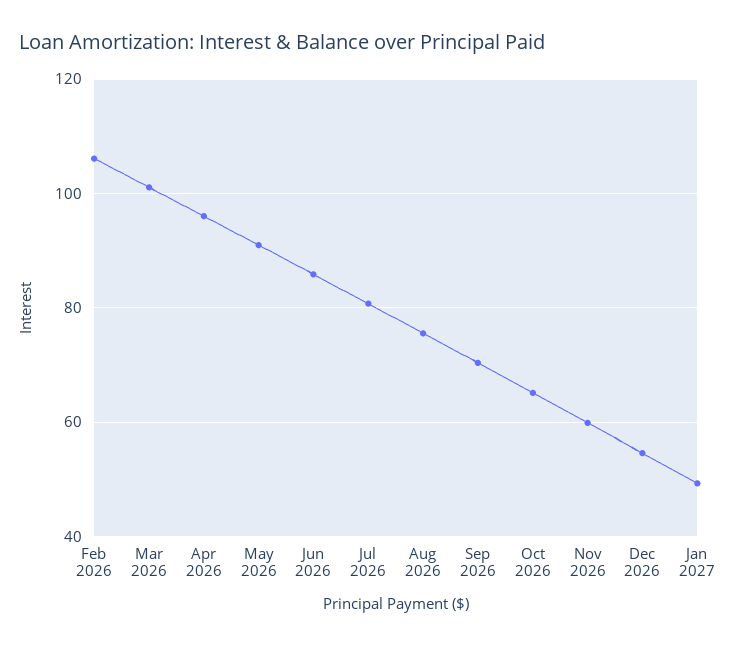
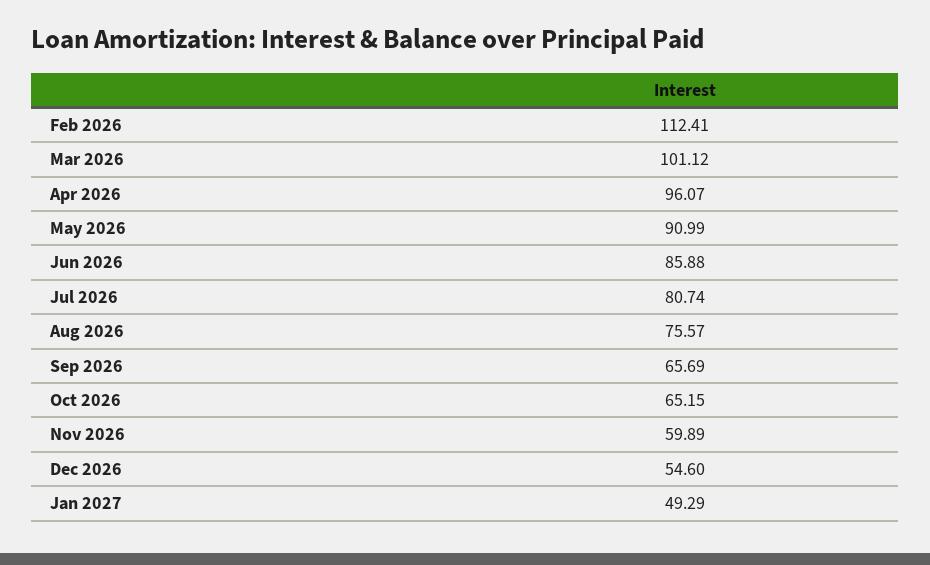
  {
-   "Feb 2026": 106,
+   "Feb 2026": 112.41,
    "Mar 2026": 101.12,
    "Apr 2026": 96.07,
    "May 2026": 90.99,
    "Jun 2026": 85.88,
    "Jul 2026": 80.74,
    "Aug 2026": 75.57,
-   "Sep 2026": 70,
+   "Sep 2026": 65.69,
    "Oct 2026": 65.15,
    "Nov 2026": 59.89,
    "Dec 2026": 54.6,
    "Jan 2027": 49.29
  }

